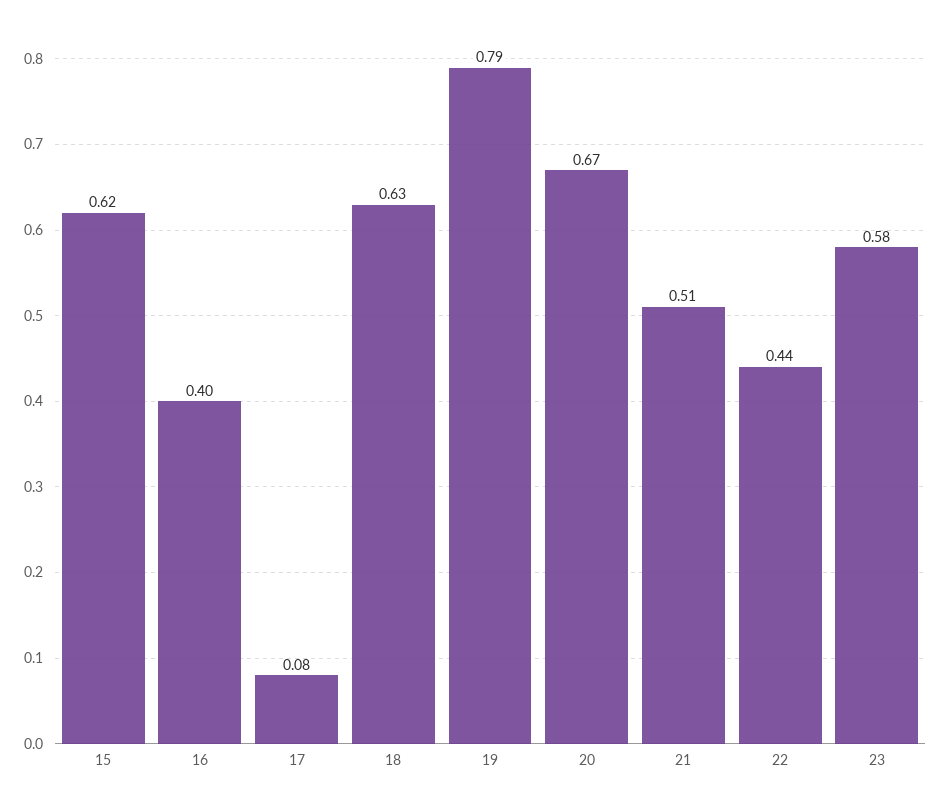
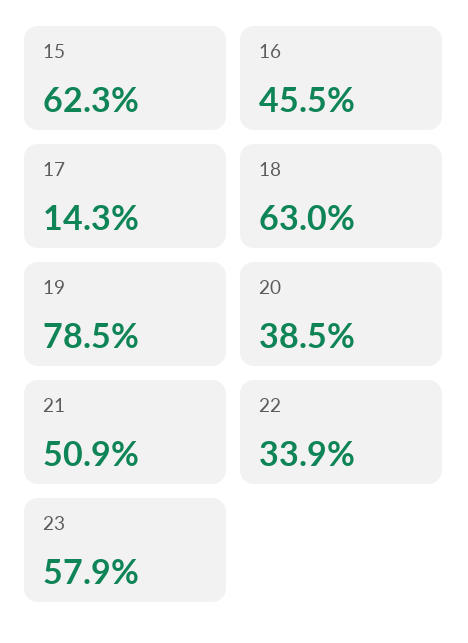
  {
    "15": 0.623,
-   "16": 0.4,
+   "16": 0.455,
-   "17": 0.08,
+   "17": 0.143,
    "18": 0.63,
    "19": 0.785,
-   "20": 0.67,
+   "20": 0.385,
    "21": 0.509,
-   "22": 0.44,
+   "22": 0.339,
    "23": 0.579
  }

